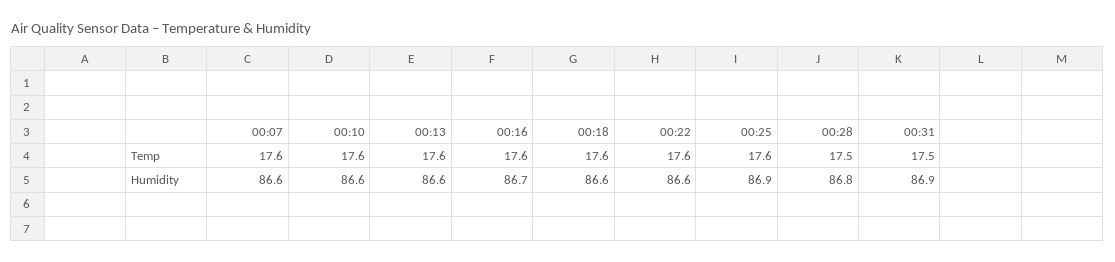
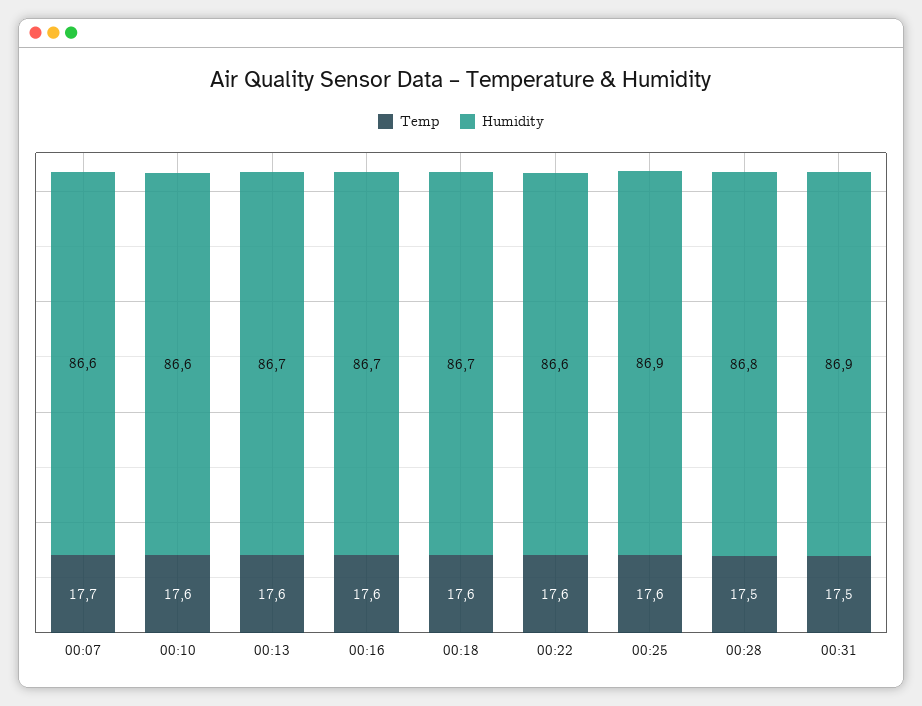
  {
    "Temp": {
-     "00:07": 17.6,
+     "00:07": 17.7,
      "00:10": 17.6,
      "00:13": 17.6,
      "00:16": 17.6,
      "00:18": 17.6,
      "00:22": 17.6,
      "00:25": 17.6,
      "00:28": 17.5,
      "00:31": 17.5
    },
    "Humidity": {
      "00:07": 86.6,
      "00:10": 86.6,
-     "00:13": 86.6,
+     "00:13": 86.7,
      "00:16": 86.7,
-     "00:18": 86.6,
+     "00:18": 86.7,
      "00:22": 86.6,
      "00:25": 86.9,
      "00:28": 86.8,
      "00:31": 86.9
    }
  }

